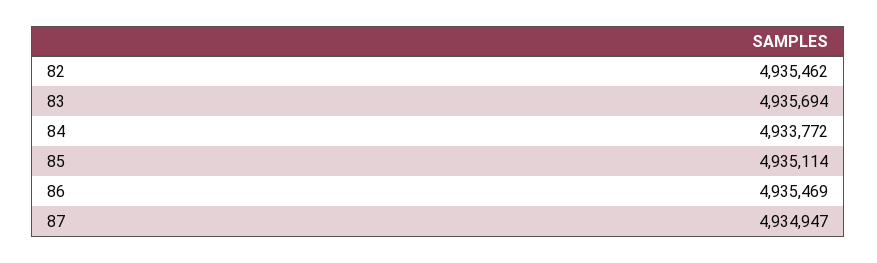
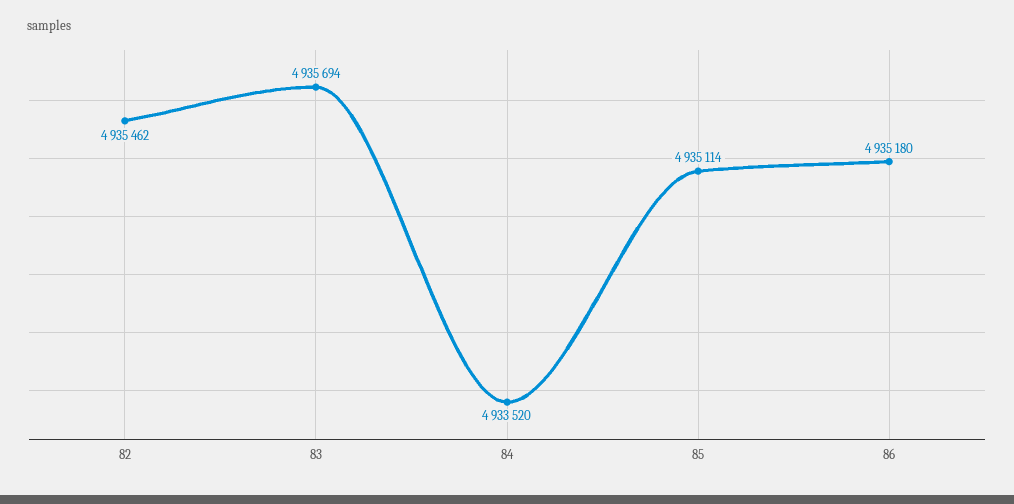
  {
    "82": 4935462,
    "83": 4935694,
-   "84": 4933772,
+   "84": 4933520,
    "85": 4935114,
-   "86": 4935469,
+   "86": 4935180
-   "87": 4934947
  }

